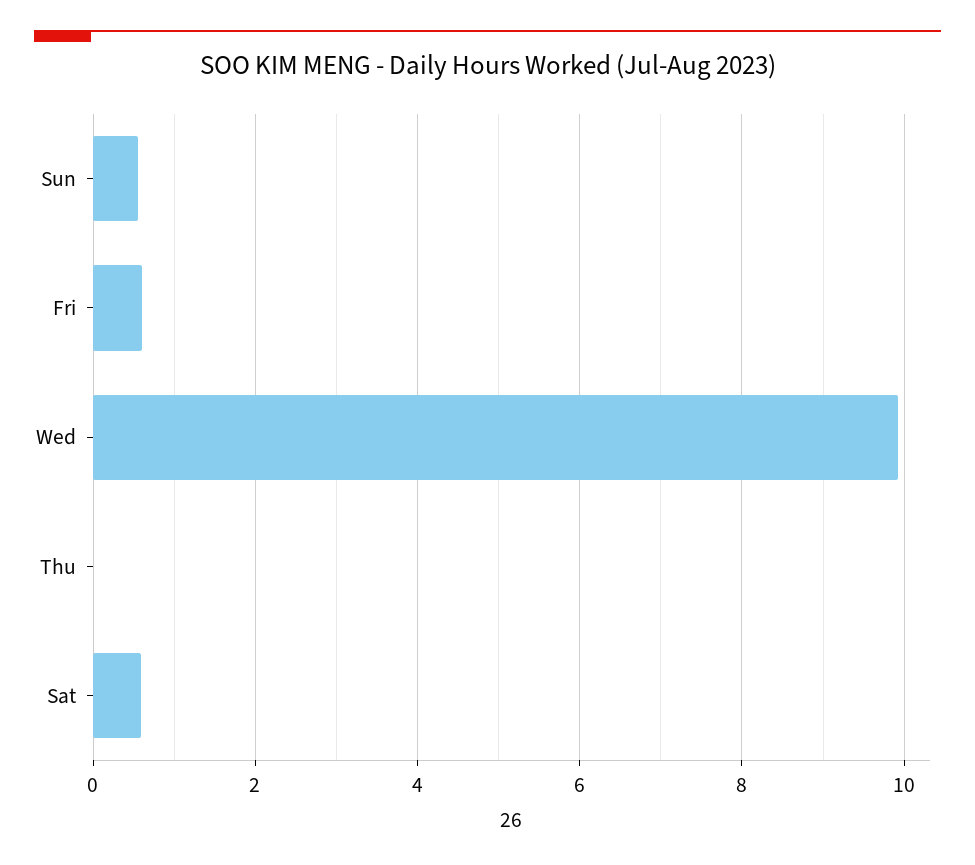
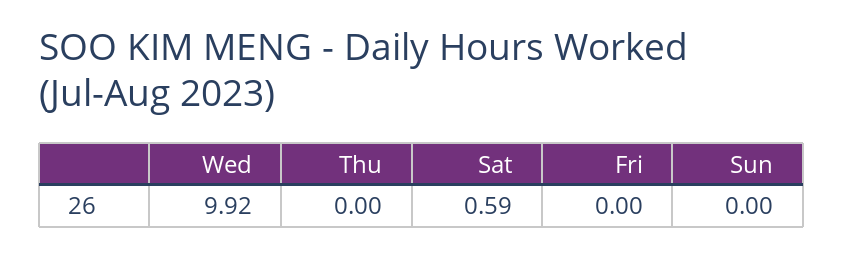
  {
-   "Sun": 0.6,
+   "Sun": 0,
-   "Fri": 0.6,
+   "Fri": 0,
    "Wed": 9.92,
    "Thu": 0,
    "Sat": 0.59
  }

